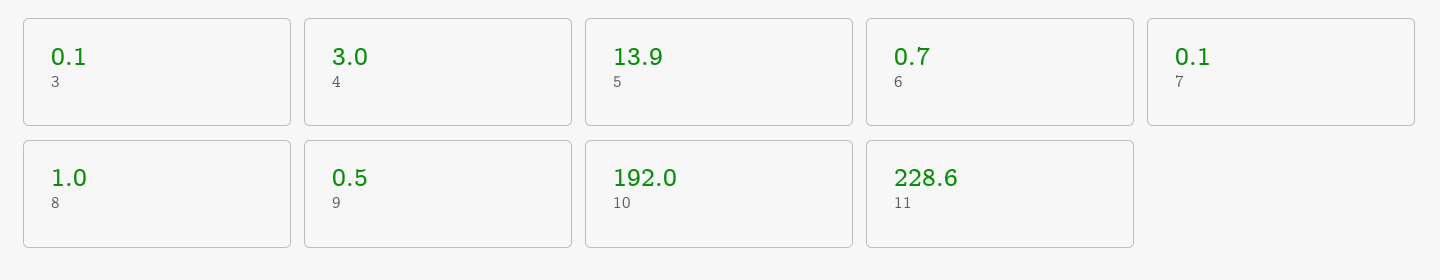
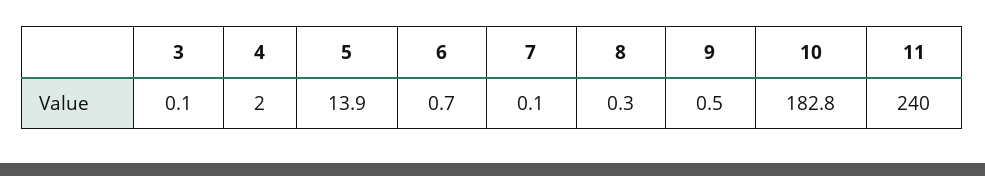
  {
    "3": 0.1,
-   "4": 3,
+   "4": 2,
    "5": 13.9,
    "6": 0.7,
    "7": 0.1,
-   "8": 1,
+   "8": 0.3,
    "9": 0.5,
-   "10": 192,
+   "10": 182.8,
-   "11": 228.6
+   "11": 240
  }

